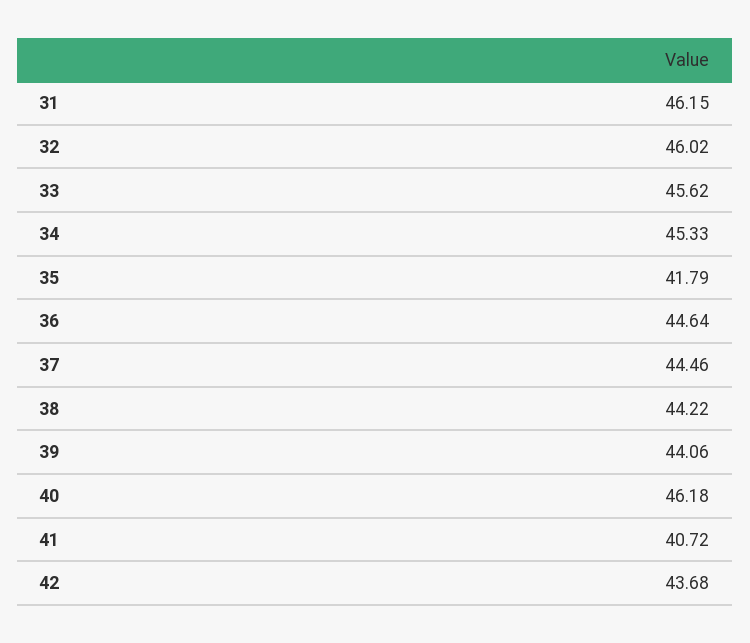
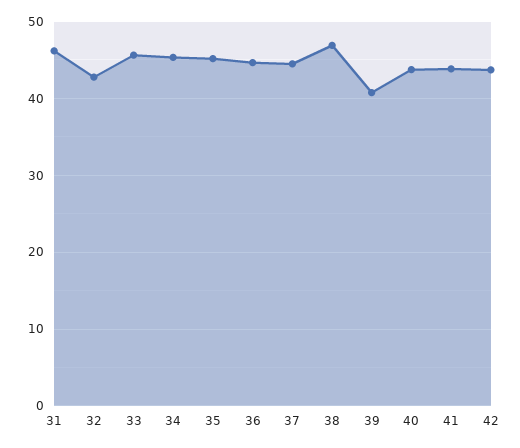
  {
    "31": 46.15,
-   "32": 46.02,
+   "32": 43,
    "33": 45.62,
    "34": 45.33,
-   "35": 41.79,
+   "35": 45,
    "36": 44.64,
    "37": 44.46,
-   "38": 44.22,
+   "38": 47,
-   "39": 44.06,
+   "39": 41,
-   "40": 46.18,
+   "40": 44,
-   "41": 40.72,
+   "41": 44,
    "42": 43.68
  }

